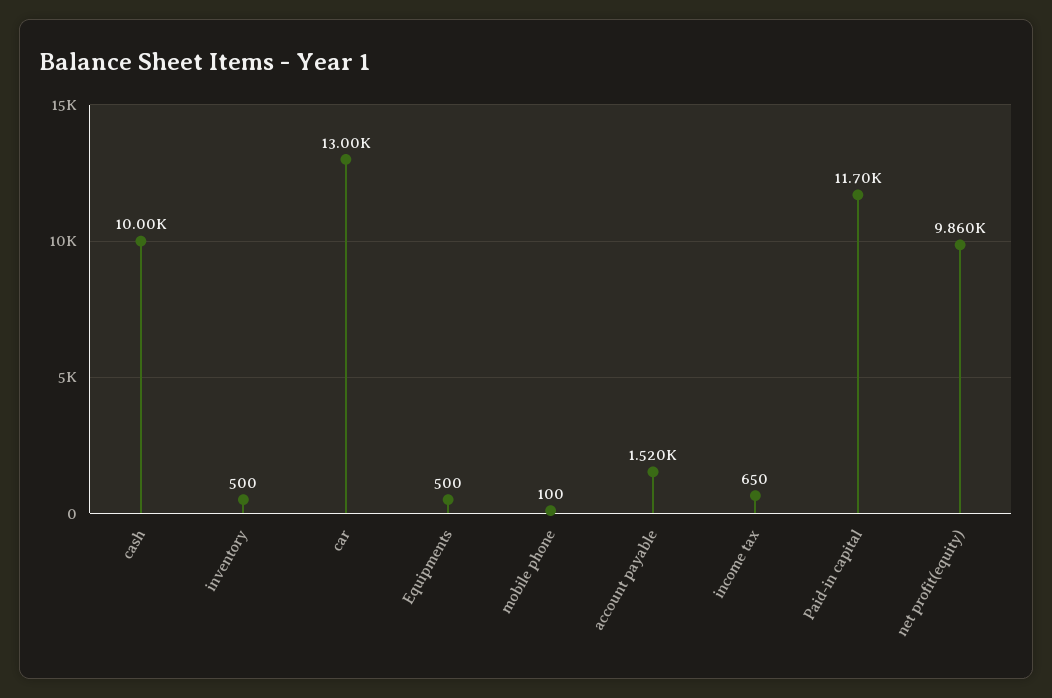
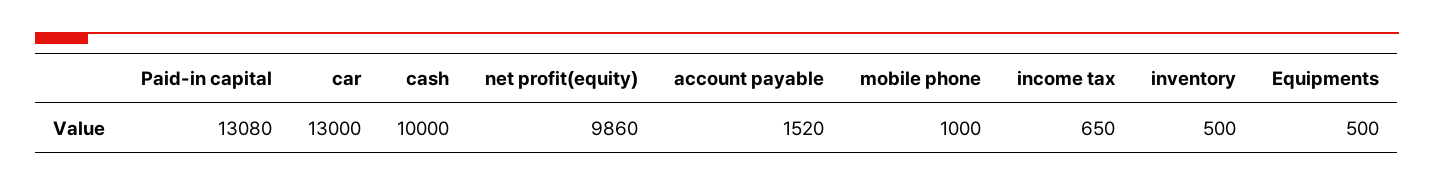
  {
    "cash": 10000,
    "inventory": 500,
    "car": 13000,
    "Equipments": 500,
-   "mobile phone": 100,
+   "mobile phone": 1000,
    "account payable": 1520,
    "income tax": 650,
-   "Paid-in capital": 11700,
+   "Paid-in capital": 13080,
    "net profit(equity)": 9860
  }

